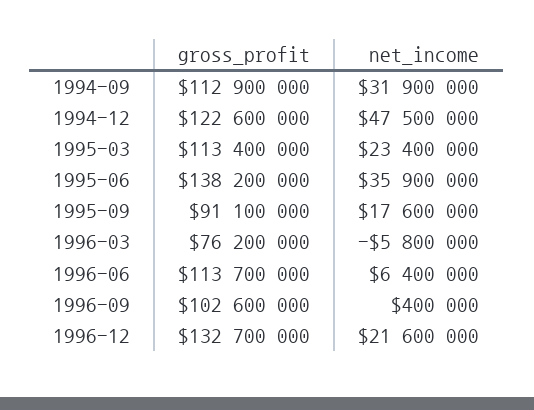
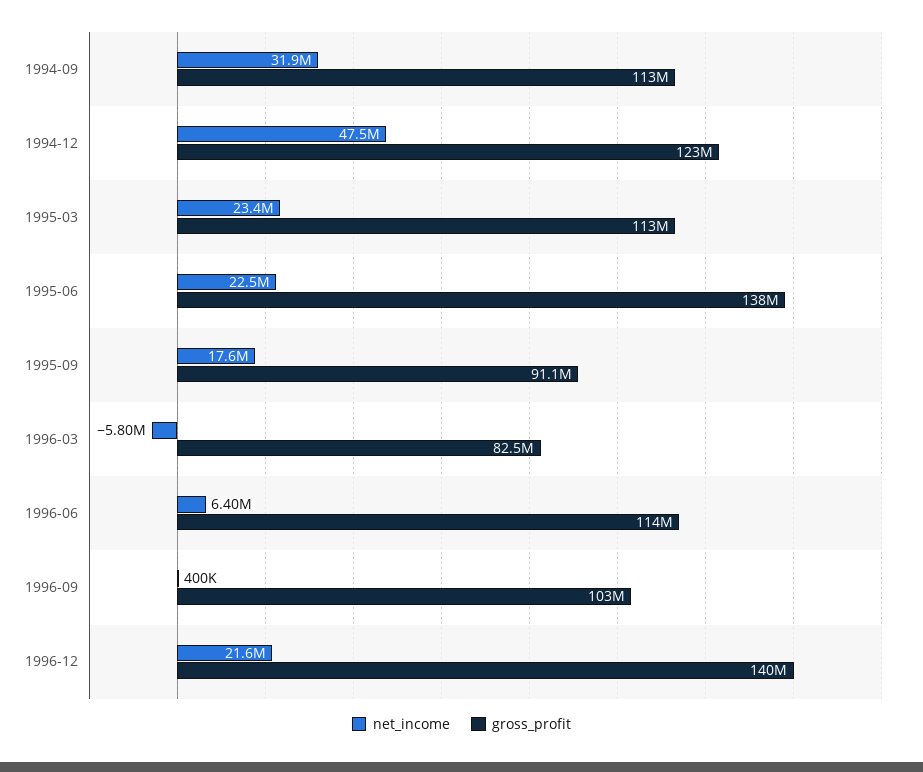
  {
    "gross_profit": {
      "1994-09": 112900000,
      "1994-12": 122600000,
      "1995-03": 113400000,
      "1995-06": 138200000,
      "1995-09": 91100000,
-     "1996-03": 76200000,
+     "1996-03": 82500000,
      "1996-06": 113700000,
      "1996-09": 102600000,
-     "1996-12": 132700000
+     "1996-12": 140000000
    },
    "net_income": {
      "1994-09": 31900000,
      "1994-12": 47500000,
      "1995-03": 23400000,
-     "1995-06": 35900000,
+     "1995-06": 22500000,
      "1995-09": 17600000,
      "1996-03": -5800000,
      "1996-06": 6400000,
      "1996-09": 400000,
      "1996-12": 21600000
    }
  }

